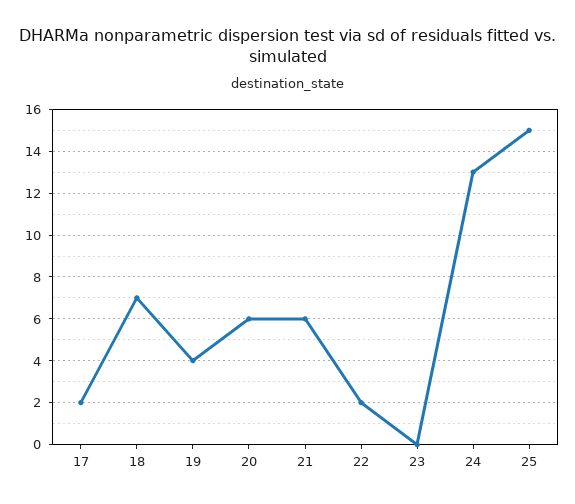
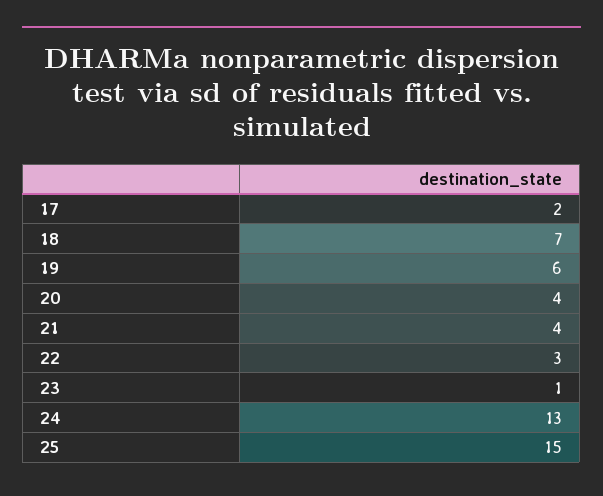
  {
    "17": 2,
    "18": 7,
-   "19": 4,
+   "19": 6,
-   "20": 6,
+   "20": 4,
-   "21": 6,
+   "21": 4,
-   "22": 2,
+   "22": 3,
-   "23": 0,
+   "23": 1,
    "24": 13,
    "25": 15
  }

